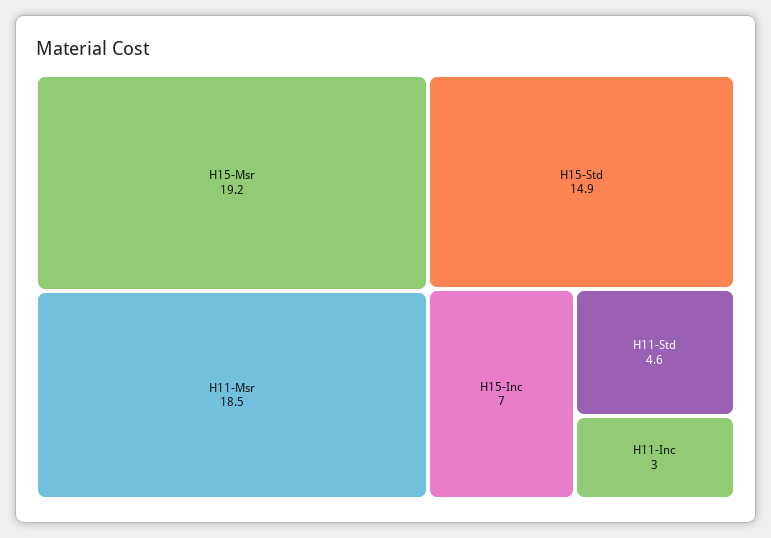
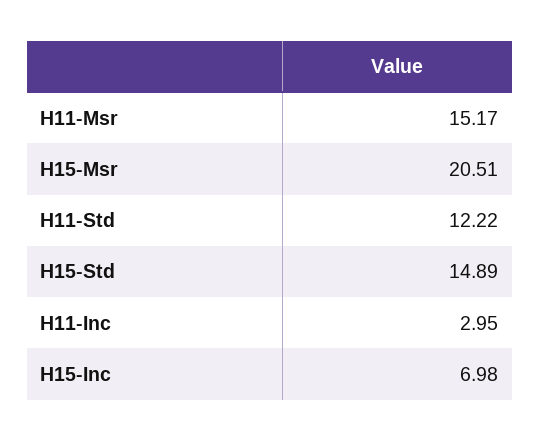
  {
-   "H15-Msr": 19.2,
+   "H15-Msr": 20.51,
-   "H11-Msr": 18.5,
+   "H11-Msr": 15.17,
    "H15-Std": 14.89,
    "H15-Inc": 6.98,
-   "H11-Std": 4.6,
+   "H11-Std": 12.22,
    "H11-Inc": 2.95
  }

